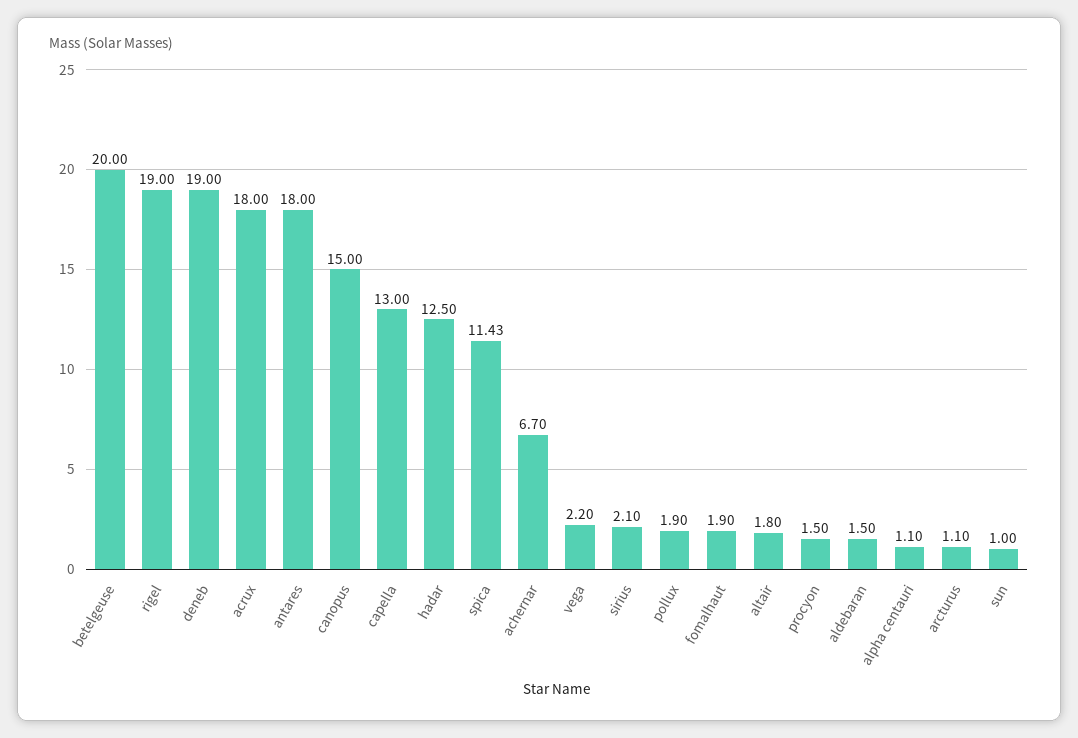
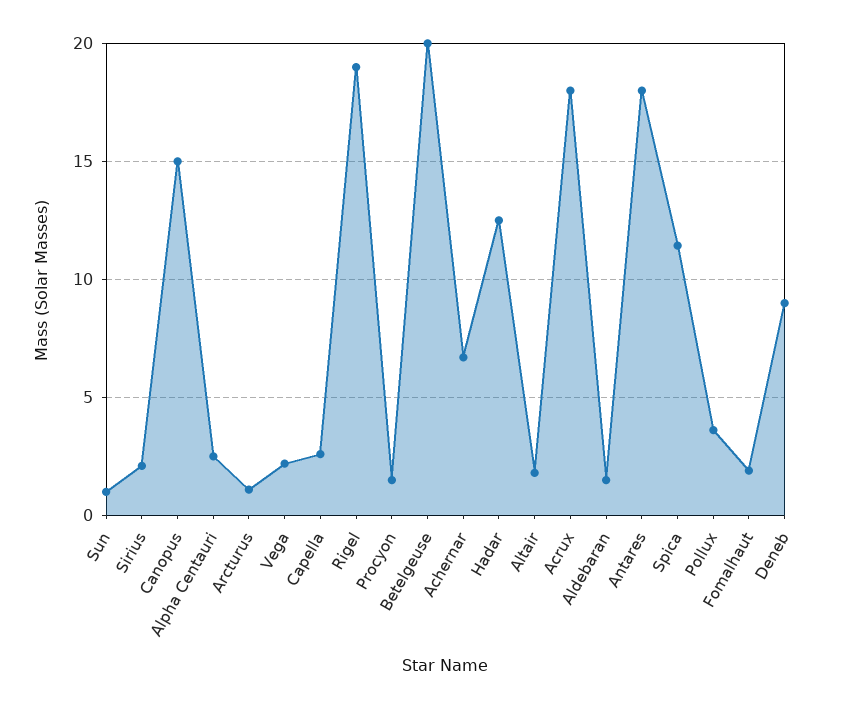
  {
    "betelgeuse": 20,
    "rigel": 19,
-   "deneb": 19,
+   "deneb": 9,
    "acrux": 18,
    "antares": 18,
    "canopus": 15,
-   "capella": 13,
+   "capella": 2.5,
    "hadar": 12.5,
    "spica": 11.43,
    "achernar": 6.7,
    "vega": 2.2,
    "sirius": 2.1,
-   "pollux": 1.9,
+   "pollux": 3.5,
    "fomalhaut": 1.9,
    "altair": 1.8,
    "procyon": 1.5,
    "aldebaran": 1.5,
-   "alpha centauri": 1.1,
+   "alpha centauri": 2.5,
    "arcturus": 1.1,
    "sun": 1
  }

